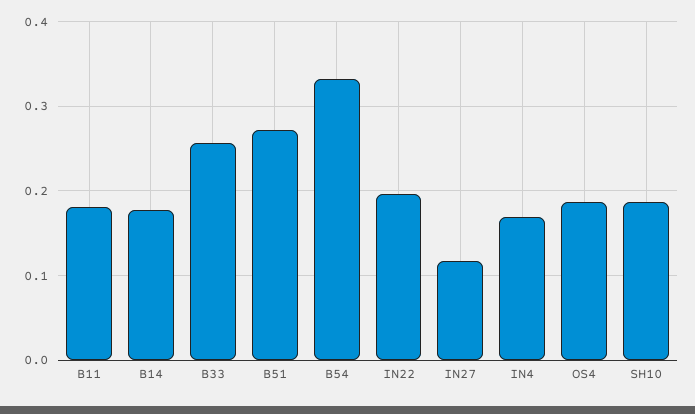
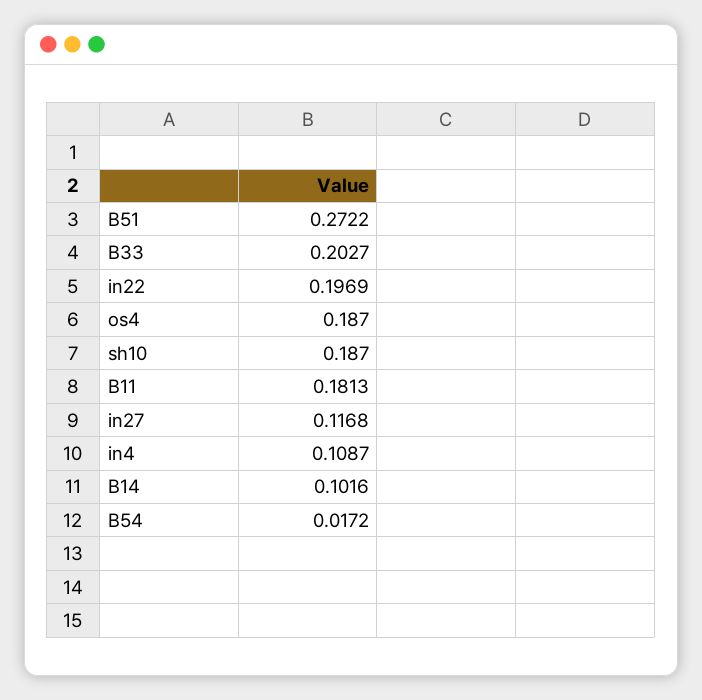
  {
    "B11": 0.1813,
-   "B14": 0.18,
+   "B14": 0.1016,
-   "B33": 0.26,
+   "B33": 0.2027,
    "B51": 0.2722,
-   "B54": 0.33,
+   "B54": 0.0172,
    "IN22": 0.1969,
    "IN27": 0.1168,
-   "IN4": 0.17,
+   "IN4": 0.1087,
    "OS4": 0.187,
    "SH10": 0.187
  }

